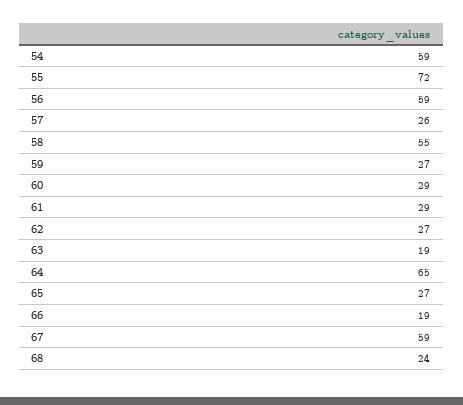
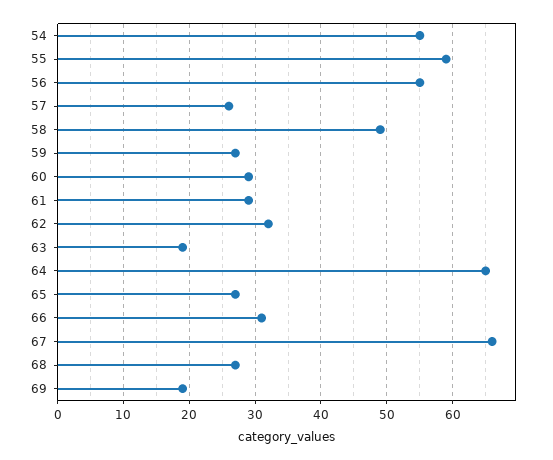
  {
-   "54": 59,
+   "54": 55,
-   "55": 72,
+   "55": 59,
-   "56": 59,
+   "56": 55,
    "57": 26,
-   "58": 55,
+   "58": 49,
    "59": 27,
    "60": 29,
    "61": 29,
-   "62": 27,
+   "62": 32,
    "63": 19,
    "64": 65,
    "65": 27,
-   "66": 19,
+   "66": 31,
-   "67": 59,
+   "67": 66,
-   "68": 24
+   "68": 27,
+   "69": 19
  }

